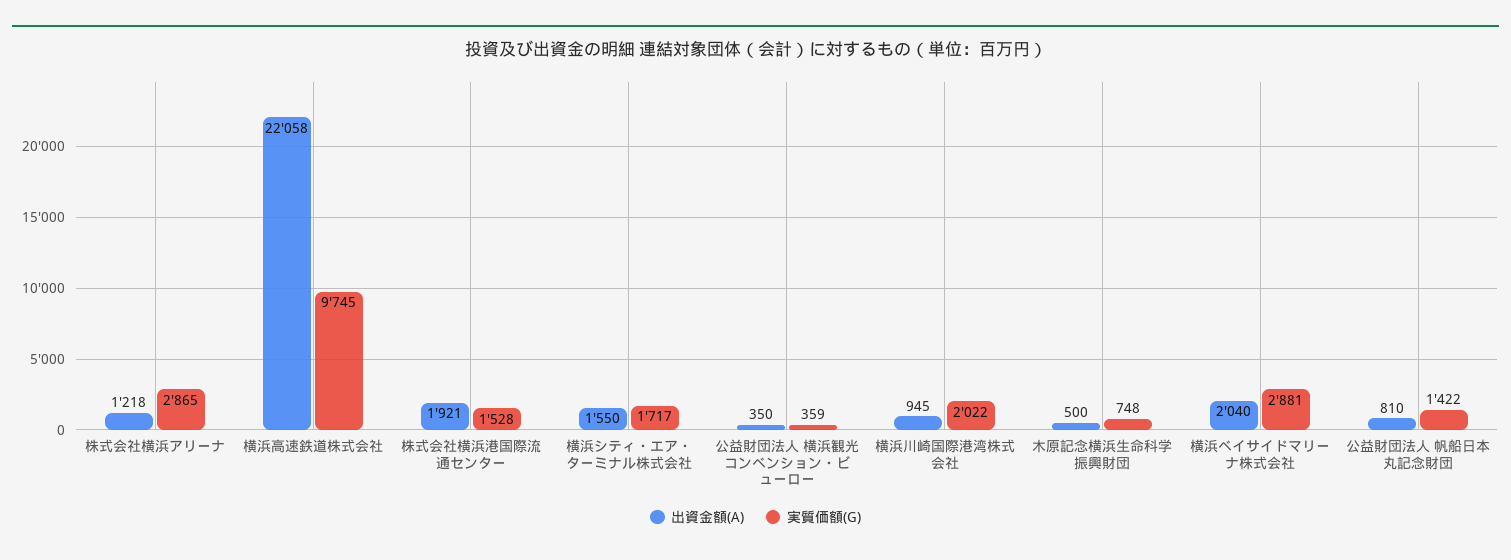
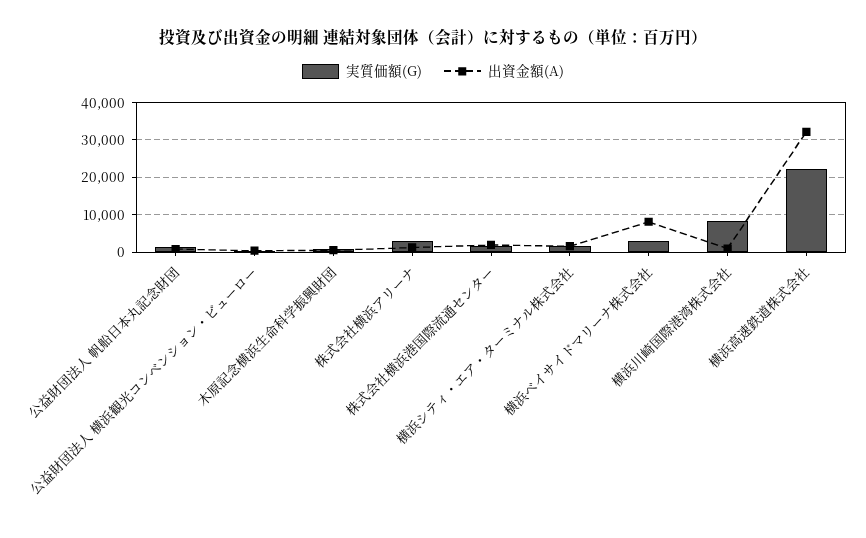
  {
    "出資金額(A)": {
      "株式会社横浜アリーナ": 1218,
-     "横浜高速鉄道株式会社": 22058,
+     "横浜高速鉄道株式会社": 32000,
      "株式会社横浜港国際流通センター": 1921,
      "横浜シティ・エア・ターミナル株式会社": 1550,
      "公益財団法人 横浜観光コンベンション・ビューロー": 350,
      "横浜川崎国際港湾株式会社": 945,
      "木原記念横浜生命科学振興財団": 500,
-     "横浜ベイサイドマリーナ株式会社": 2040,
+     "横浜ベイサイドマリーナ株式会社": 8000,
      "公益財団法人 帆船日本丸記念財団": 810
    },
    "実質価額(G)": {
      "株式会社横浜アリーナ": 2865,
-     "横浜高速鉄道株式会社": 9745,
+     "横浜高速鉄道株式会社": 22000,
      "株式会社横浜港国際流通センター": 1528,
      "横浜シティ・エア・ターミナル株式会社": 1717,
      "公益財団法人 横浜観光コンベンション・ビューロー": 359,
-     "横浜川崎国際港湾株式会社": 2022,
+     "横浜川崎国際港湾株式会社": 8000,
      "木原記念横浜生命科学振興財団": 748,
      "横浜ベイサイドマリーナ株式会社": 2881,
      "公益財団法人 帆船日本丸記念財団": 1422
    }
  }

